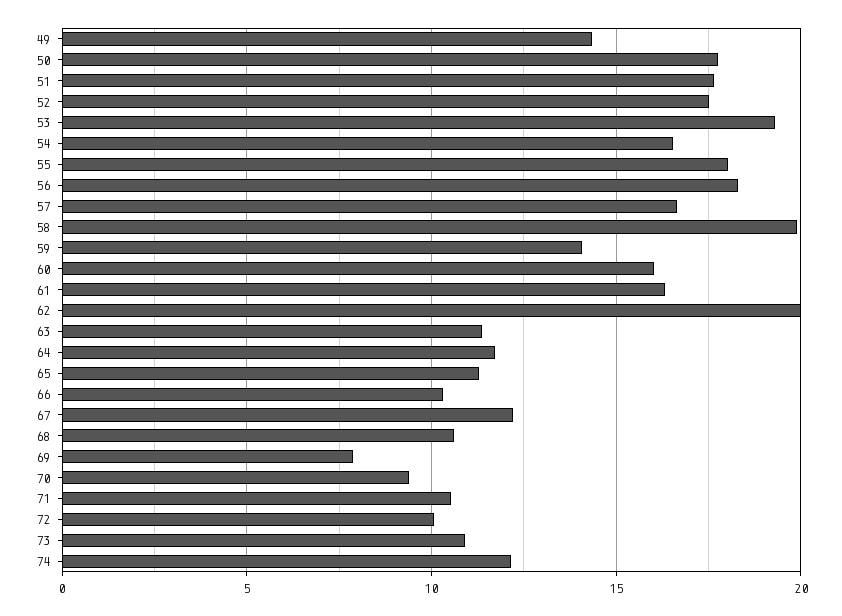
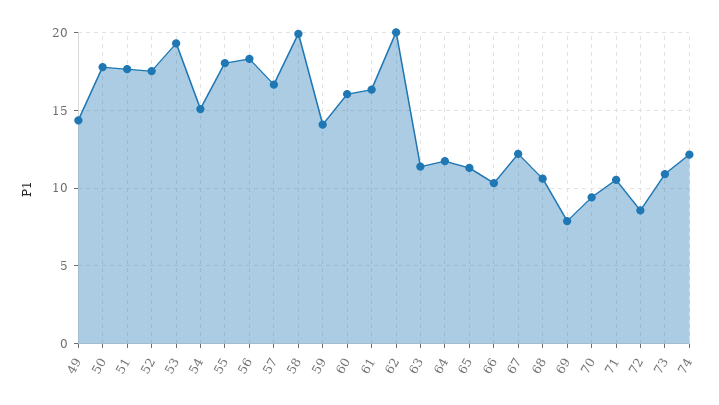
  {
    "49": 14.5,
    "50": 18,
    "51": 17.5,
    "52": 17.5,
    "53": 19.5,
-   "54": 16.5,
+   "54": 15,
    "55": 18,
    "56": 18.5,
    "57": 16.5,
    "58": 20,
    "59": 14,
    "60": 16,
    "61": 16.5,
    "62": 20,
    "63": 11.5,
    "64": 11.5,
    "65": 11.5,
    "66": 10.5,
    "67": 12,
    "68": 10.5,
    "69": 8,
    "70": 9.5,
    "71": 10.5,
-   "72": 10,
+   "72": 8.5,
    "73": 11,
    "74": 12
  }

